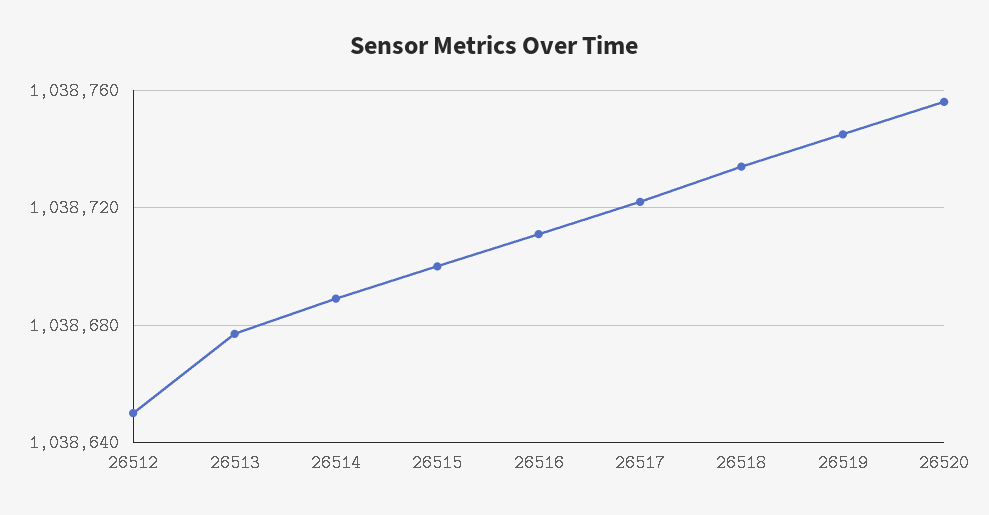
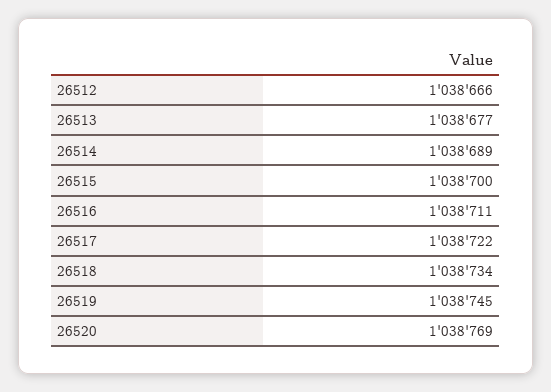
  {
-   "26512": 1038650,
+   "26512": 1038666,
    "26513": 1038677,
    "26514": 1038689,
    "26515": 1038700,
    "26516": 1038711,
    "26517": 1038722,
    "26518": 1038734,
    "26519": 1038745,
-   "26520": 1038755
+   "26520": 1038769
  }

